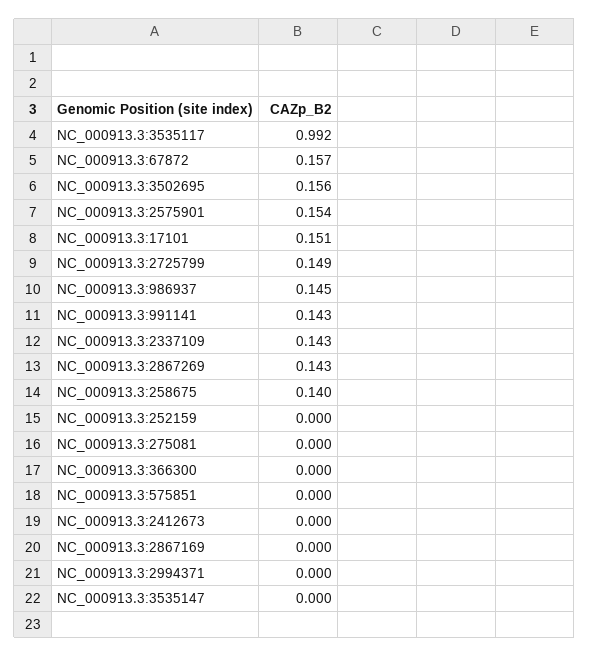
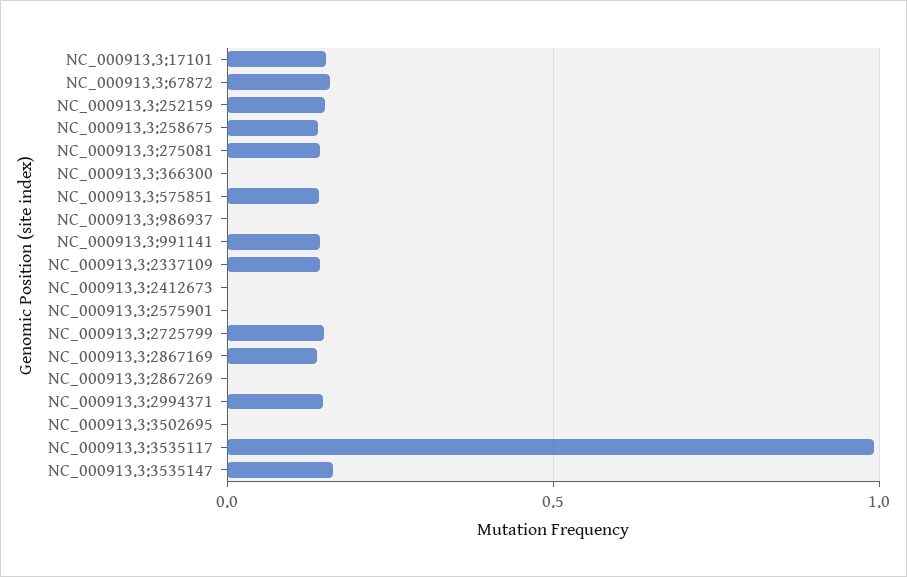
  {
    "NC_000913.3:3535117": 0.992,
    "NC_000913.3:67872": 0.157,
-   "NC_000913.3:3502695": 0.156,
+   "NC_000913.3:3502695": 0,
-   "NC_000913.3:2575901": 0.154,
+   "NC_000913.3:2575901": 0,
    "NC_000913.3:17101": 0.151,
    "NC_000913.3:2725799": 0.149,
-   "NC_000913.3:986937": 0.145,
+   "NC_000913.3:986937": 0,
    "NC_000913.3:991141": 0.143,
    "NC_000913.3:2337109": 0.143,
-   "NC_000913.3:2867269": 0.143,
+   "NC_000913.3:2867269": 0,
    "NC_000913.3:258675": 0.14,
-   "NC_000913.3:252159": 0,
+   "NC_000913.3:252159": 0.15,
-   "NC_000913.3:275081": 0,
+   "NC_000913.3:275081": 0.15,
    "NC_000913.3:366300": 0,
-   "NC_000913.3:575851": 0,
+   "NC_000913.3:575851": 0.15,
    "NC_000913.3:2412673": 0,
-   "NC_000913.3:2867169": 0,
+   "NC_000913.3:2867169": 0.15,
-   "NC_000913.3:2994371": 0,
+   "NC_000913.3:2994371": 0.15,
-   "NC_000913.3:3535147": 0
+   "NC_000913.3:3535147": 0.15
  }

